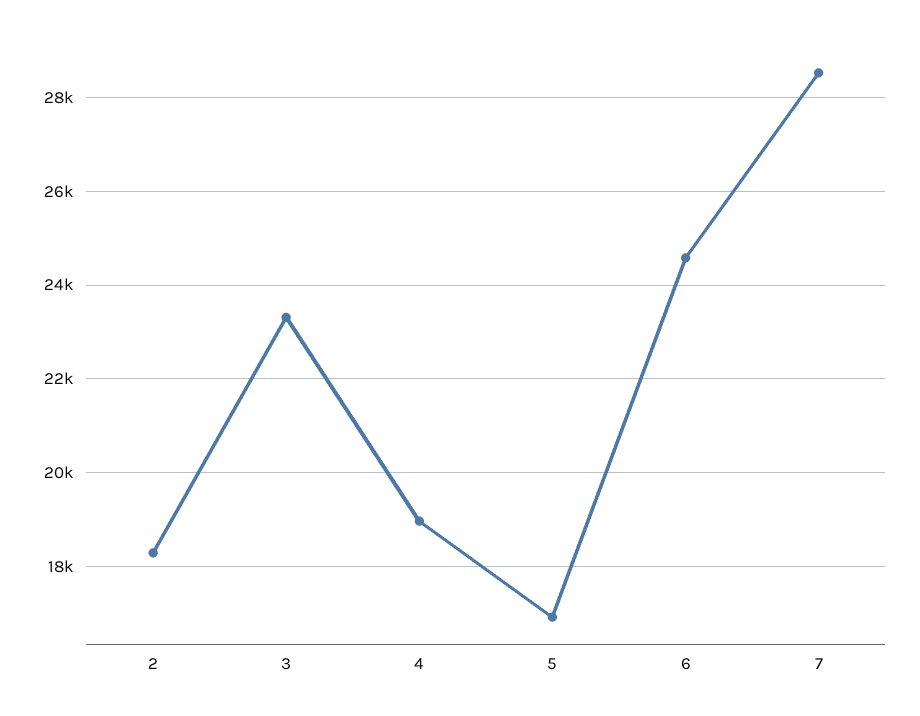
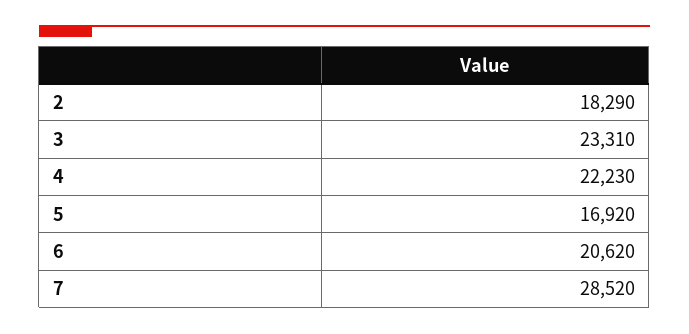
  {
    "2": 18290,
    "3": 23310,
-   "4": 19000,
+   "4": 22230,
    "5": 16920,
-   "6": 24600,
+   "6": 20620,
    "7": 28520
  }

